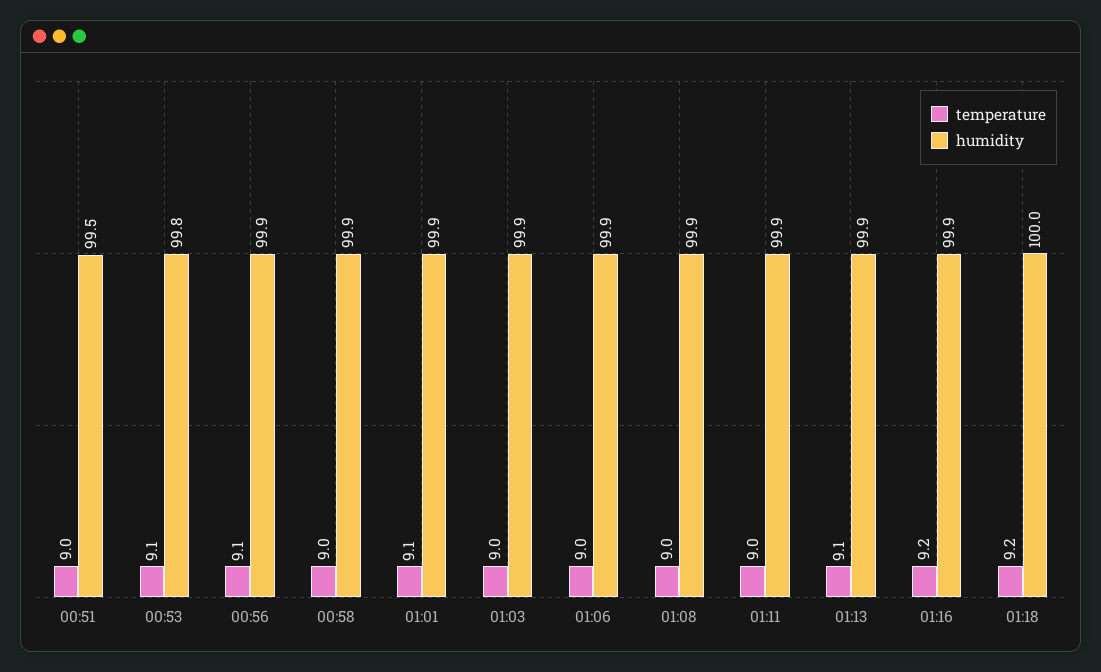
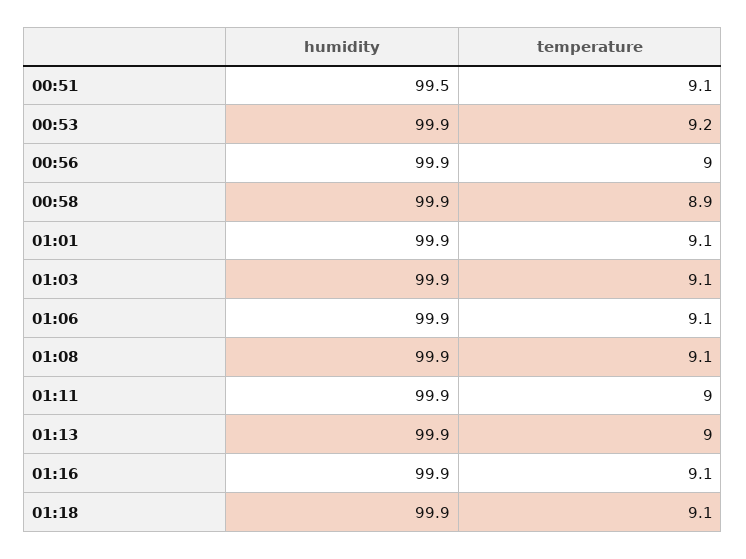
  {
    "temperature": {
-     "00:51": 9,
+     "00:51": 9.1,
-     "00:53": 9.1,
+     "00:53": 9.2,
-     "00:56": 9.1,
+     "00:56": 9,
-     "00:58": 9,
+     "00:58": 8.9,
      "01:01": 9.1,
-     "01:03": 9,
+     "01:03": 9.1,
-     "01:06": 9,
+     "01:06": 9.1,
-     "01:08": 9,
+     "01:08": 9.1,
      "01:11": 9,
-     "01:13": 9.1,
+     "01:13": 9,
-     "01:16": 9.2,
+     "01:16": 9.1,
-     "01:18": 9.2
+     "01:18": 9.1
    },
    "humidity": {
      "00:51": 99.5,
-     "00:53": 99.8,
+     "00:53": 99.9,
      "00:56": 99.9,
      "00:58": 99.9,
      "01:01": 99.9,
      "01:03": 99.9,
      "01:06": 99.9,
      "01:08": 99.9,
      "01:11": 99.9,
      "01:13": 99.9,
      "01:16": 99.9,
-     "01:18": 100
+     "01:18": 99.9
    }
  }

